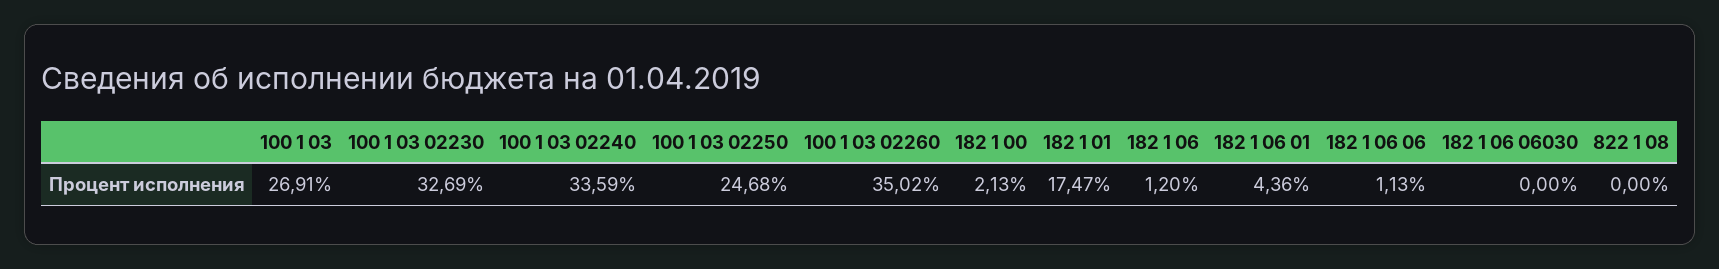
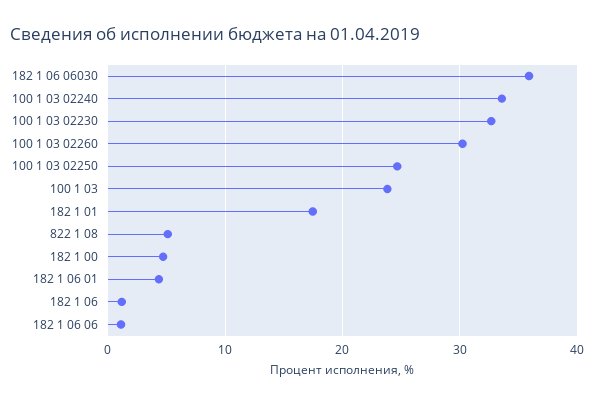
  {
-   "100 1 03": 26.91,
+   "100 1 03": 24,
    "100 1 03 02230": 32.69,
    "100 1 03 02240": 33.59,
    "100 1 03 02250": 24.68,
-   "100 1 03 02260": 35.02,
+   "100 1 03 02260": 30,
-   "182 1 00": 2.13,
+   "182 1 00": 5,
    "182 1 01": 17.47,
    "182 1 06": 1.2,
    "182 1 06 01": 4.36,
    "182 1 06 06": 1.13,
-   "182 1 06 06030": 0,
+   "182 1 06 06030": 36,
-   "822 1 08": 0
+   "822 1 08": 5
  }

